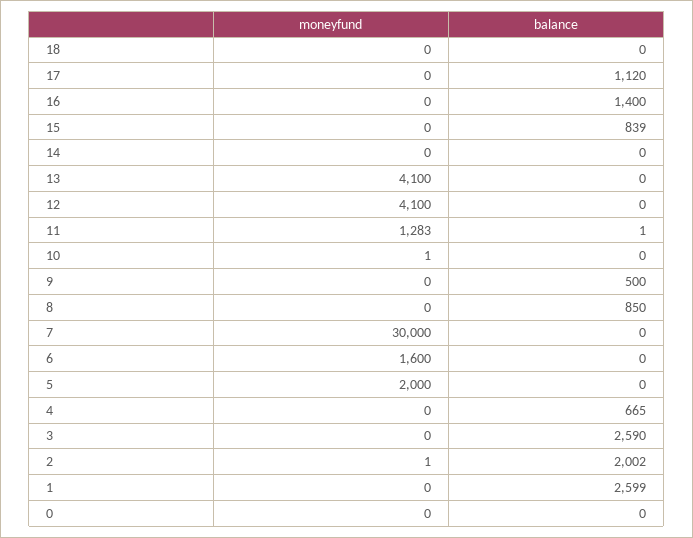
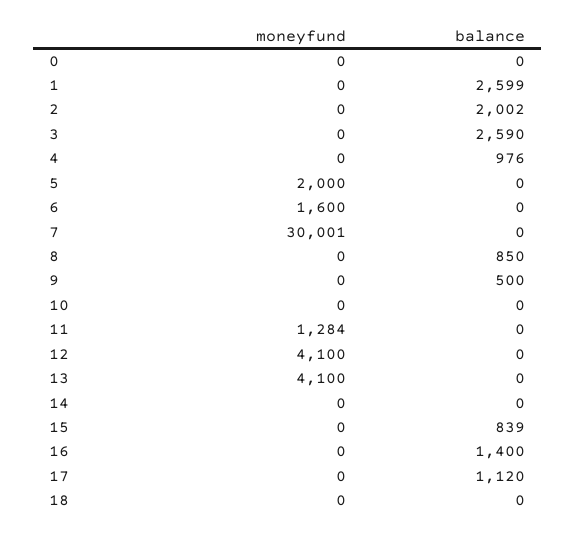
  {
    "moneyfund": {
      "18": 0,
      "17": 0,
      "16": 0,
      "15": 0,
      "14": 0,
      "13": 4100,
      "12": 4100,
-     "11": 1283,
+     "11": 1284,
-     "10": 1,
+     "10": 0,
      "9": 0,
      "8": 0,
-     "7": 30000,
+     "7": 30001,
      "6": 1600,
      "5": 2000,
      "4": 0,
      "3": 0,
-     "2": 1,
+     "2": 0,
      "1": 0,
      "0": 0
    },
    "balance": {
      "18": 0,
      "17": 1120,
      "16": 1400,
      "15": 839,
      "14": 0,
      "13": 0,
      "12": 0,
-     "11": 1,
+     "11": 0,
      "10": 0,
      "9": 500,
      "8": 850,
      "7": 0,
      "6": 0,
      "5": 0,
-     "4": 665,
+     "4": 976,
      "3": 2590,
      "2": 2002,
      "1": 2599,
      "0": 0
    }
  }

